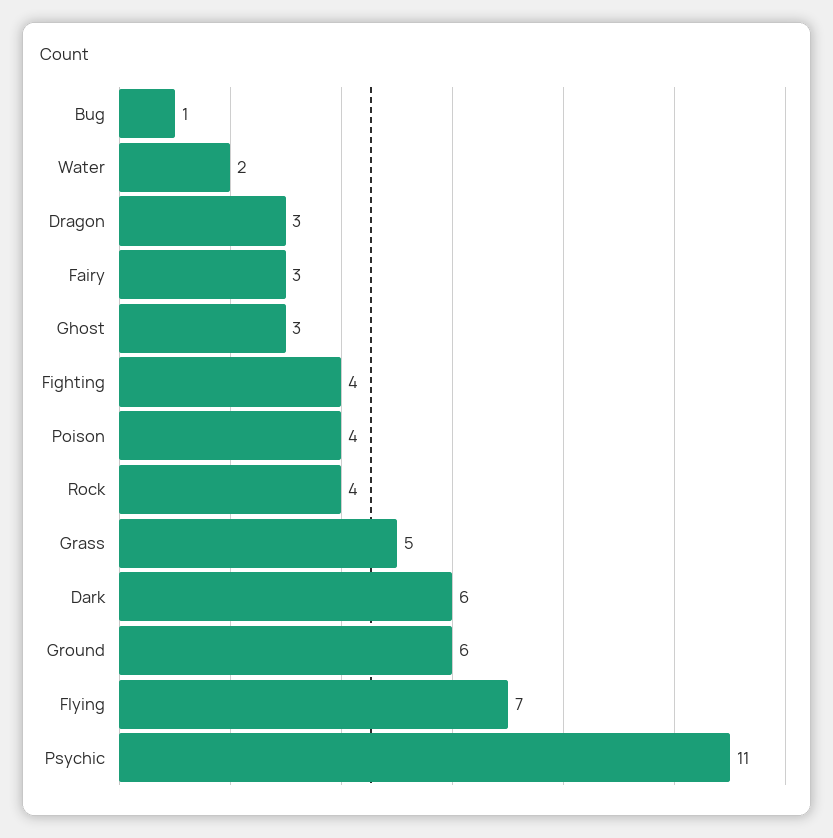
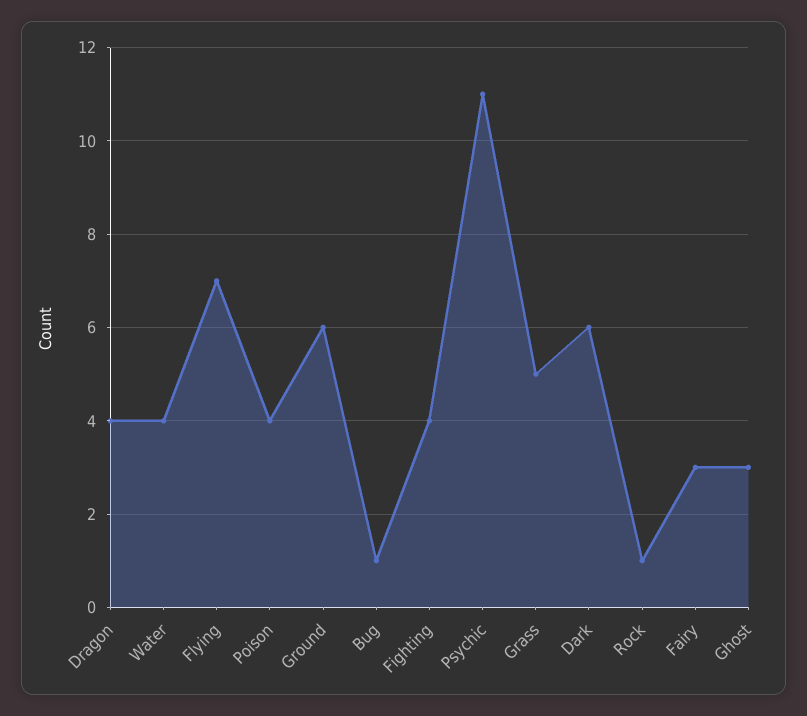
  {
    "Bug": 1,
-   "Water": 2,
+   "Water": 4,
-   "Dragon": 3,
+   "Dragon": 4,
    "Fairy": 3,
    "Ghost": 3,
    "Fighting": 4,
    "Poison": 4,
-   "Rock": 4,
+   "Rock": 1,
    "Grass": 5,
    "Dark": 6,
    "Ground": 6,
    "Flying": 7,
    "Psychic": 11
  }

